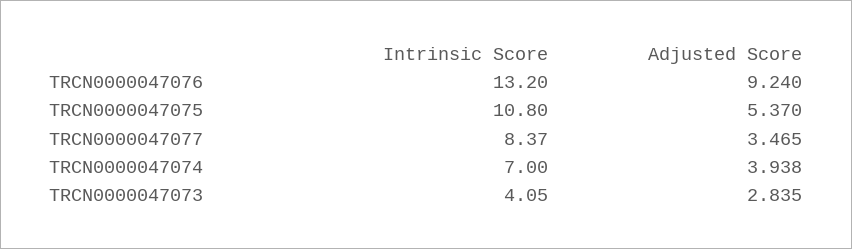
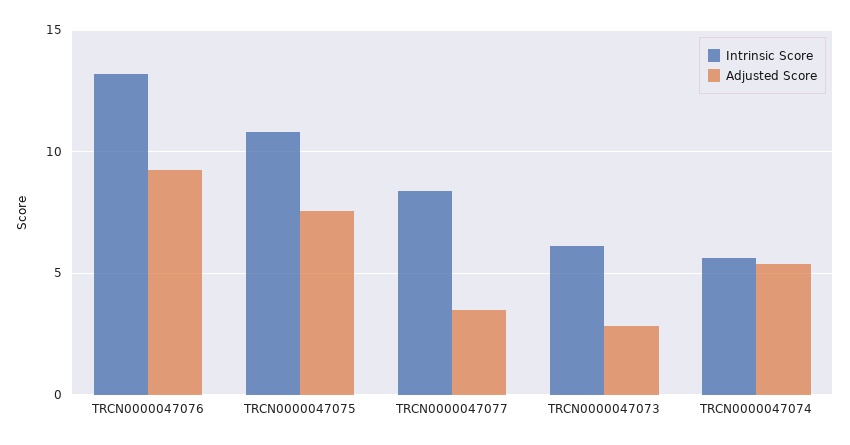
  {
    "Intrinsic Score": {
      "TRCN0000047076": 13.2,
      "TRCN0000047075": 10.8,
      "TRCN0000047077": 8.37,
-     "TRCN0000047074": 7,
+     "TRCN0000047074": 5.5,
-     "TRCN0000047073": 4.05
+     "TRCN0000047073": 6
    },
    "Adjusted Score": {
      "TRCN0000047076": 9.24,
-     "TRCN0000047075": 5.37,
+     "TRCN0000047075": 7.5,
      "TRCN0000047077": 3.465,
-     "TRCN0000047074": 3.938,
+     "TRCN0000047074": 5.5,
      "TRCN0000047073": 2.835
    }
  }

